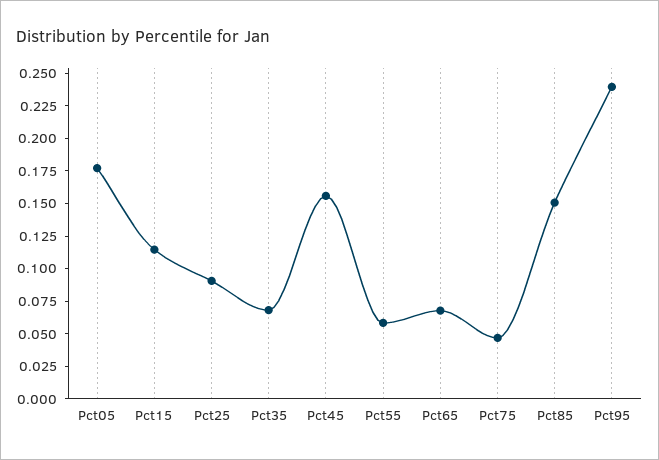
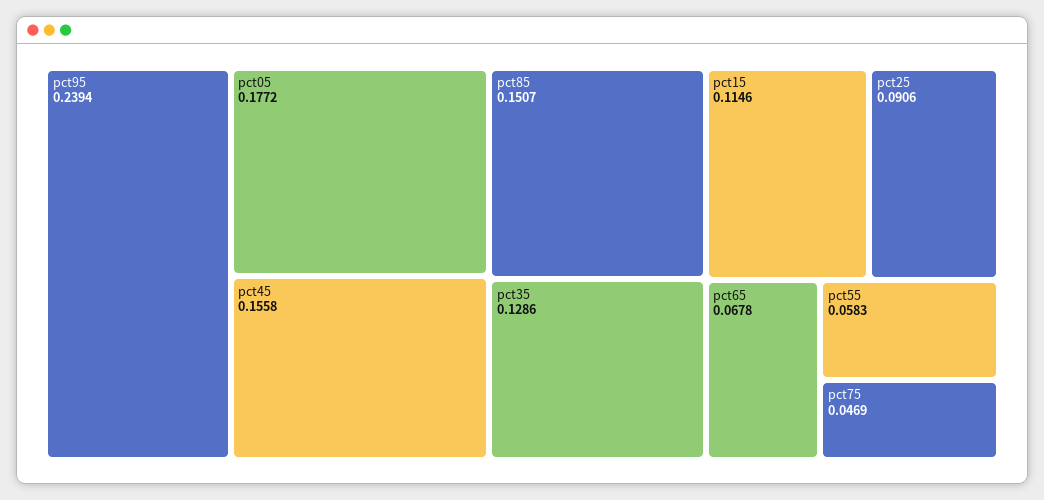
  {
    "Pct05": 0.1772,
    "Pct15": 0.1146,
    "Pct25": 0.0906,
-   "Pct35": 0.075,
+   "Pct35": 0.1286,
    "Pct45": 0.1558,
    "Pct55": 0.0583,
    "Pct65": 0.0678,
    "Pct75": 0.0469,
    "Pct85": 0.1507,
    "Pct95": 0.2394
  }

